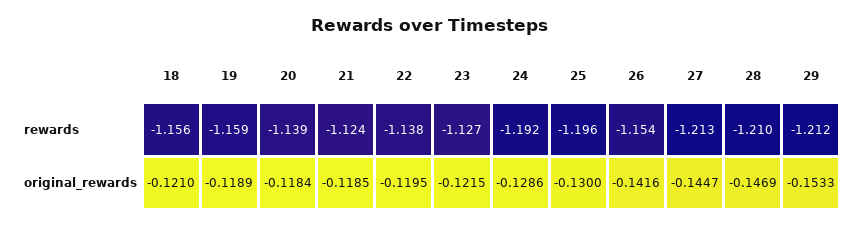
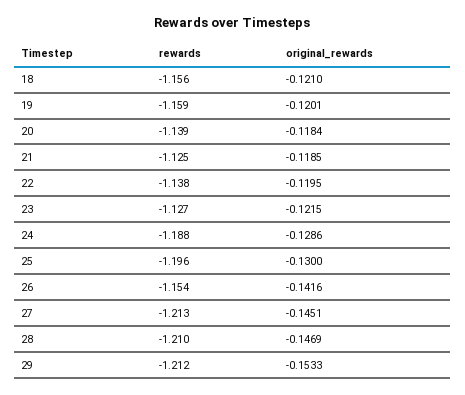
  {
    "18": {
      "rewards": -1.156,
      "original_rewards": -0.121
    },
    "19": {
      "rewards": -1.159,
-     "original_rewards": -0.1189
+     "original_rewards": -0.1201
    },
    "20": {
      "rewards": -1.139,
      "original_rewards": -0.1184
    },
    "21": {
-     "rewards": -1.124,
+     "rewards": -1.125,
      "original_rewards": -0.1185
    },
    "22": {
      "rewards": -1.138,
      "original_rewards": -0.1195
    },
    "23": {
      "rewards": -1.127,
      "original_rewards": -0.1215
    },
    "24": {
-     "rewards": -1.192,
+     "rewards": -1.188,
      "original_rewards": -0.1286
    },
    "25": {
      "rewards": -1.196,
      "original_rewards": -0.13
    },
    "26": {
      "rewards": -1.154,
      "original_rewards": -0.1416
    },
    "27": {
      "rewards": -1.213,
-     "original_rewards": -0.1447
+     "original_rewards": -0.1451
    },
    "28": {
      "rewards": -1.21,
      "original_rewards": -0.1469
    },
    "29": {
      "rewards": -1.212,
      "original_rewards": -0.1533
    }
  }

